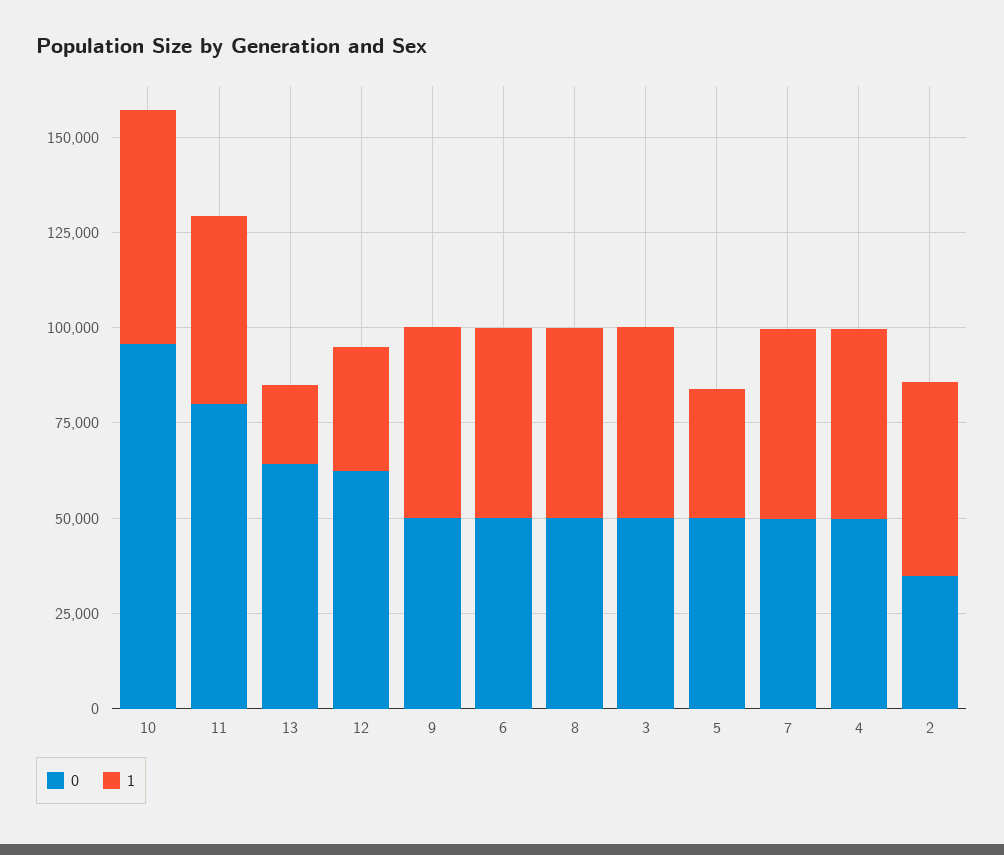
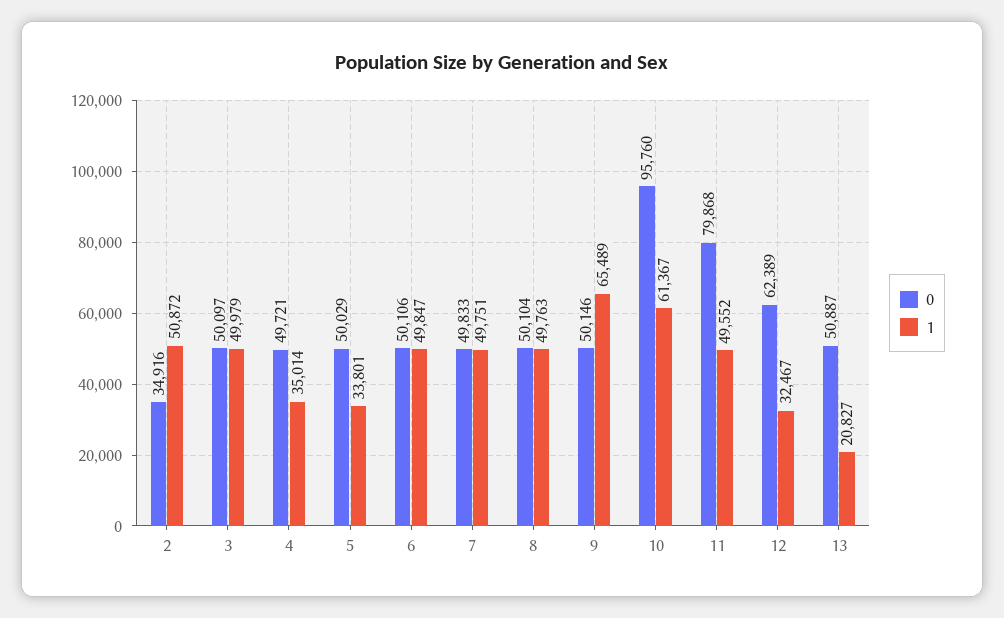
  {
    "0": {
      "10": 95760,
      "11": 79868,
-     "13": 65000,
+     "13": 50887,
      "12": 62389,
      "9": 50146,
      "6": 50106,
      "8": 50104,
      "3": 50097,
      "5": 50029,
      "7": 49833,
      "4": 49721,
      "2": 34916
    },
    "1": {
      "10": 61367,
      "11": 49552,
      "13": 20827,
      "12": 32467,
-     "9": 50000,
+     "9": 65489,
      "6": 49847,
      "8": 49763,
      "3": 49979,
      "5": 33801,
      "7": 49751,
-     "4": 50000,
+     "4": 35014,
      "2": 50872
    }
  }

